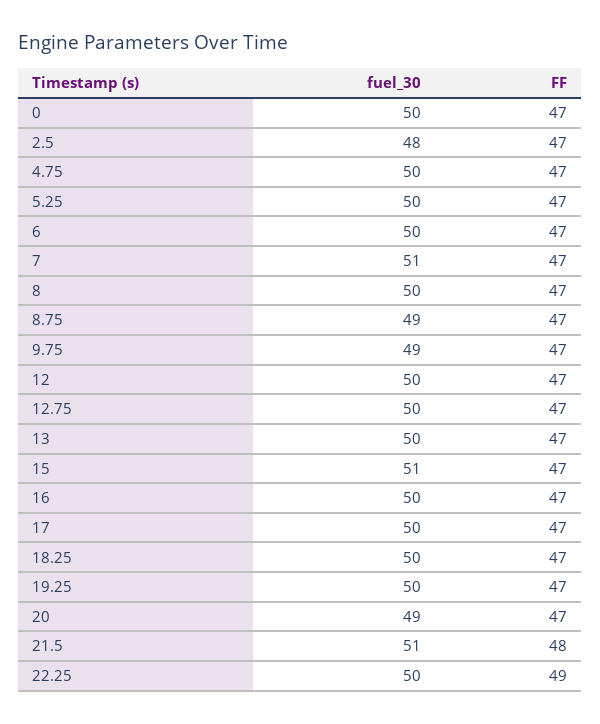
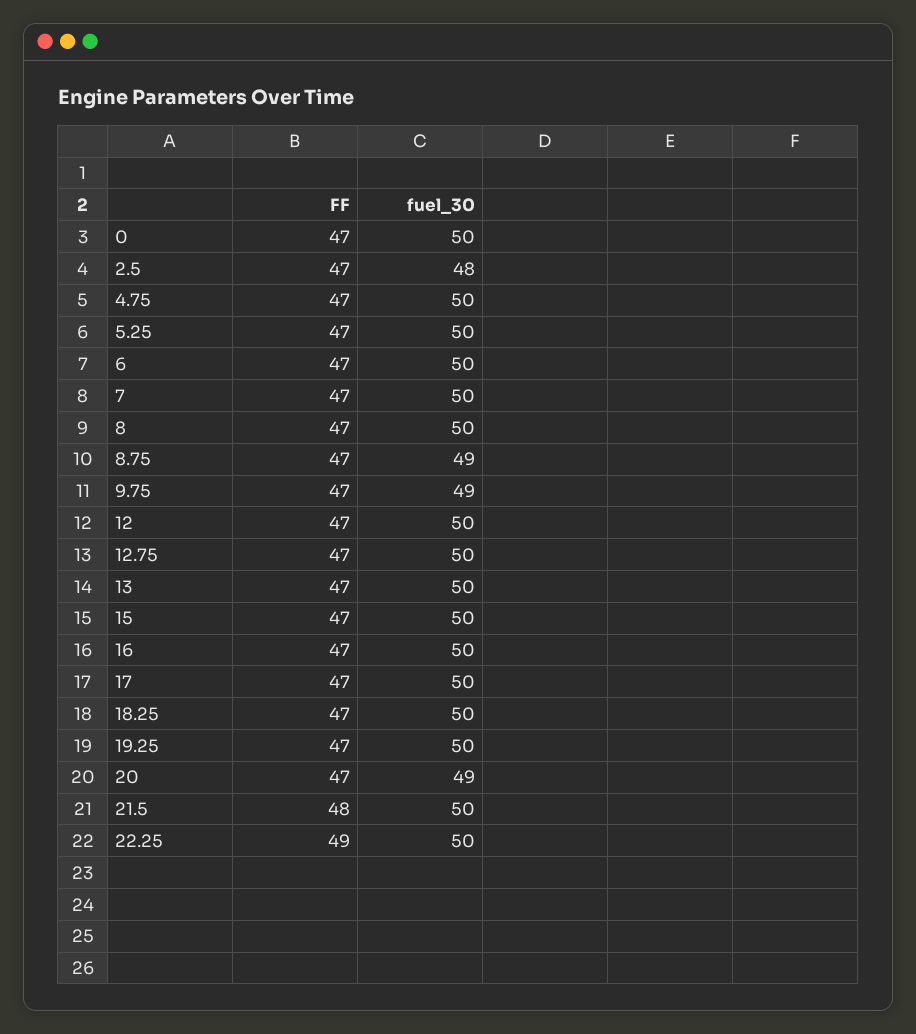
  {
    "fuel_30": {
      "0": 50,
      "2.5": 48,
      "4.75": 50,
      "5.25": 50,
      "6": 50,
-     "7": 51,
+     "7": 50,
      "8": 50,
      "8.75": 49,
      "9.75": 49,
      "12": 50,
      "12.75": 50,
      "13": 50,
-     "15": 51,
+     "15": 50,
      "16": 50,
      "17": 50,
      "18.25": 50,
      "19.25": 50,
      "20": 49,
-     "21.5": 51,
+     "21.5": 50,
      "22.25": 50
    },
    "FF": {
      "0": 47,
      "2.5": 47,
      "4.75": 47,
      "5.25": 47,
      "6": 47,
      "7": 47,
      "8": 47,
      "8.75": 47,
      "9.75": 47,
      "12": 47,
      "12.75": 47,
      "13": 47,
      "15": 47,
      "16": 47,
      "17": 47,
      "18.25": 47,
      "19.25": 47,
      "20": 47,
      "21.5": 48,
      "22.25": 49
    }
  }

